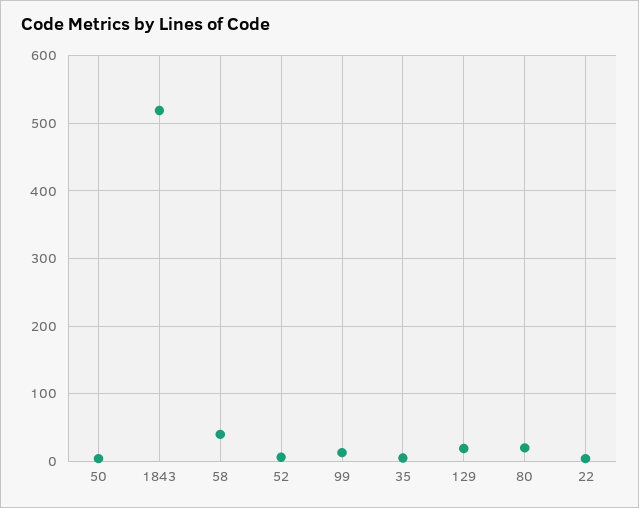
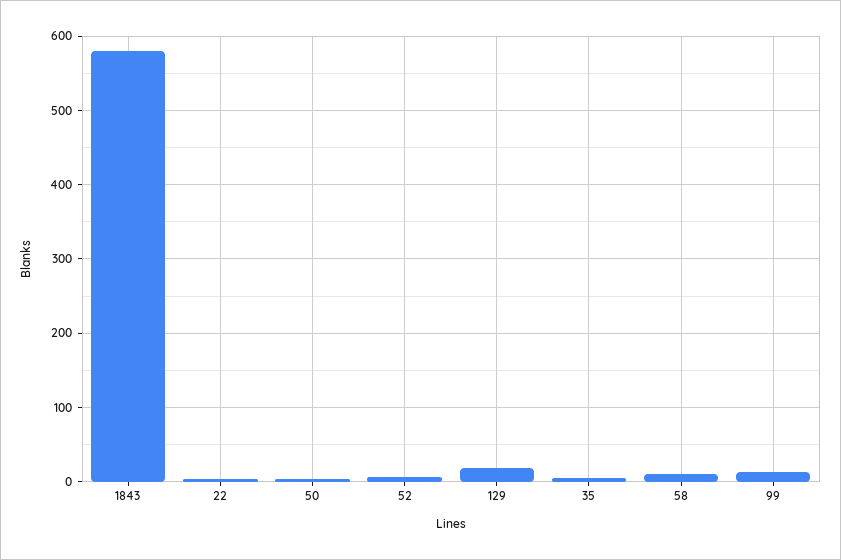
  {
    "50": 0,
-   "1843": 520,
+   "1843": 580,
-   "58": 40,
+   "58": 10,
    "52": 10,
    "99": 10,
    "35": 10,
    "129": 20,
-   "80": 20,
    "22": 0
  }

